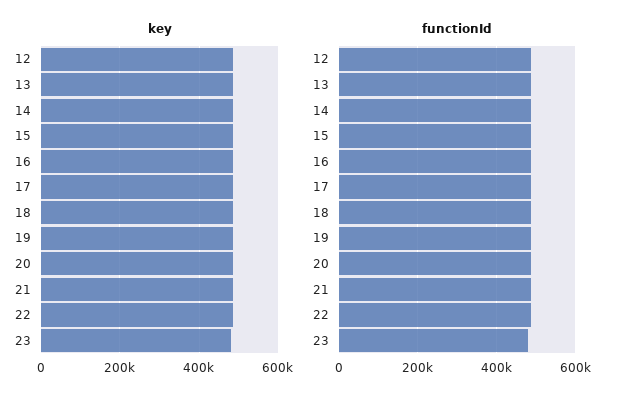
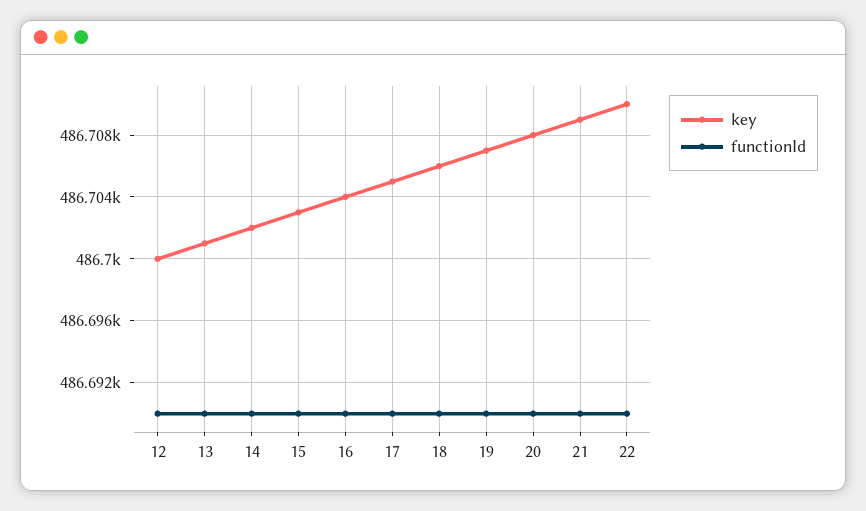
  {
    "key": {
      "12": 486700,
      "13": 486701,
      "14": 486702,
      "15": 486703,
      "16": 486704,
      "17": 486705,
      "18": 486706,
      "19": 486707,
      "20": 486708,
      "21": 486709,
-     "22": 486710,
+     "22": 486710
-     "23": 480000
    },
    "functionId": {
      "12": 486690,
      "13": 486690,
      "14": 486690,
      "15": 486690,
      "16": 486690,
      "17": 486690,
      "18": 486690,
      "19": 486690,
      "20": 486690,
      "21": 486690,
-     "22": 486690,
+     "22": 486690
-     "23": 480000
    }
  }

